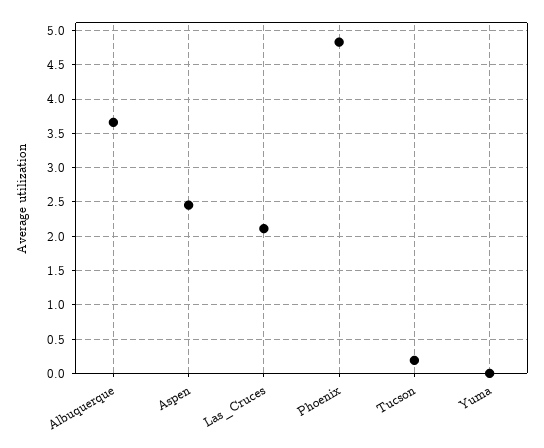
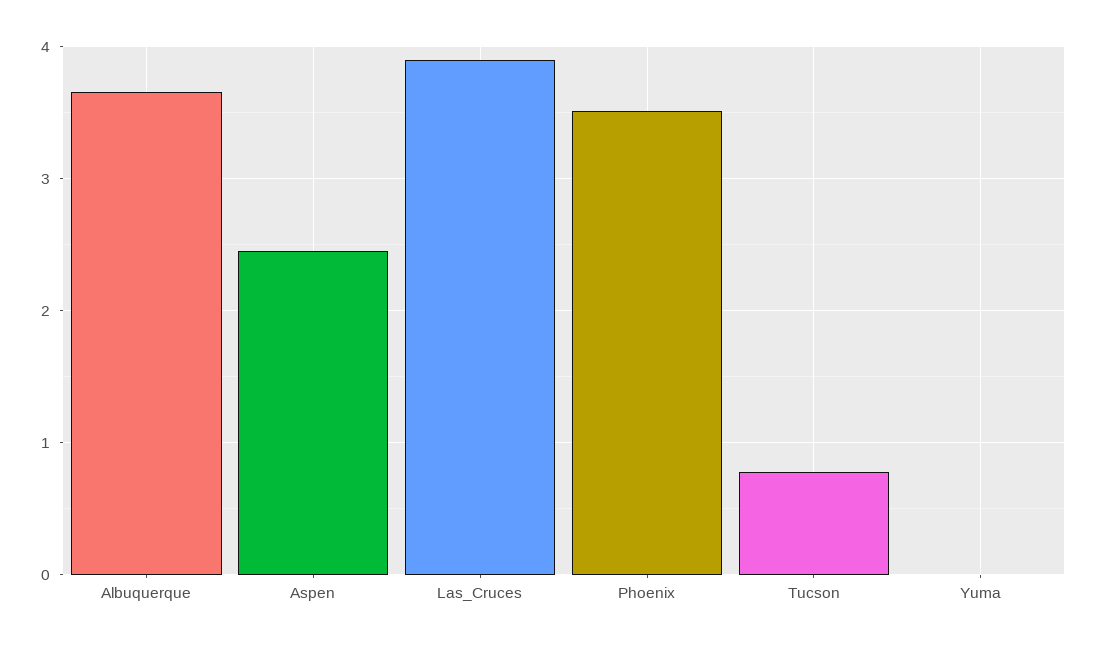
  {
    "Albuquerque": 3.7,
    "Aspen": 2.5,
-   "Las_Cruces": 2.1,
+   "Las_Cruces": 3.9,
-   "Phoenix": 4.8,
+   "Phoenix": 3.5,
-   "Tucson": 0.2,
+   "Tucson": 0.8,
    "Yuma": 0
  }

